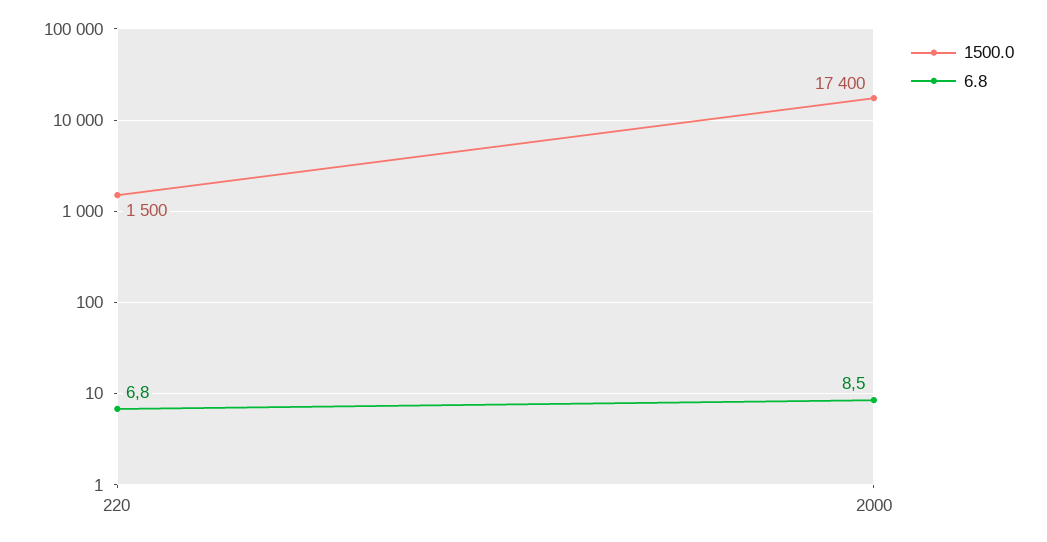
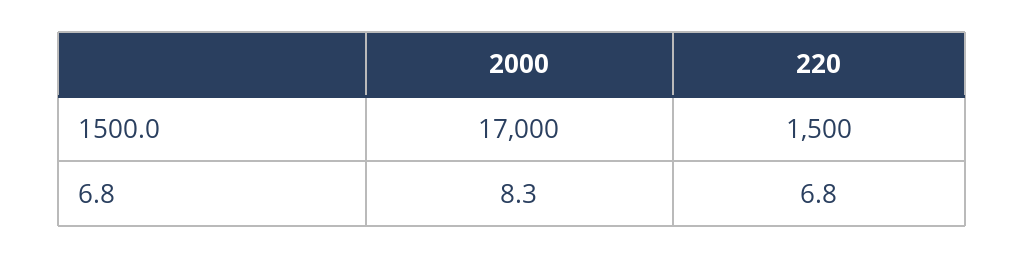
  {
    "1500.0": {
      "220": 1500,
-     "2000": 17400
+     "2000": 17000
    },
    "6.8": {
      "220": 6.8,
-     "2000": 8.5
+     "2000": 8.3
    }
  }

